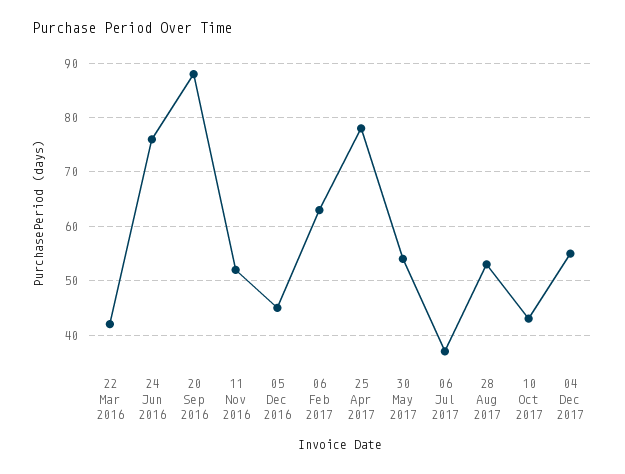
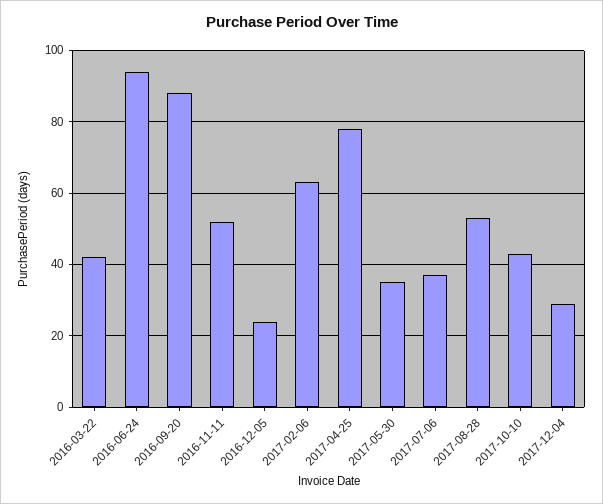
  {
    "22 Mar 2016": 40,
-   "24 Jun 2016": 75,
+   "24 Jun 2016": 95,
    "20 Sep 2016": 90,
    "11 Nov 2016": 50,
-   "05 Dec 2016": 45,
+   "05 Dec 2016": 25,
    "06 Feb 2017": 65,
    "25 Apr 2017": 80,
-   "30 May 2017": 55,
+   "30 May 2017": 35,
    "06 Jul 2017": 35,
    "28 Aug 2017": 55,
    "10 Oct 2017": 45,
-   "04 Dec 2017": 55
+   "04 Dec 2017": 30
  }

